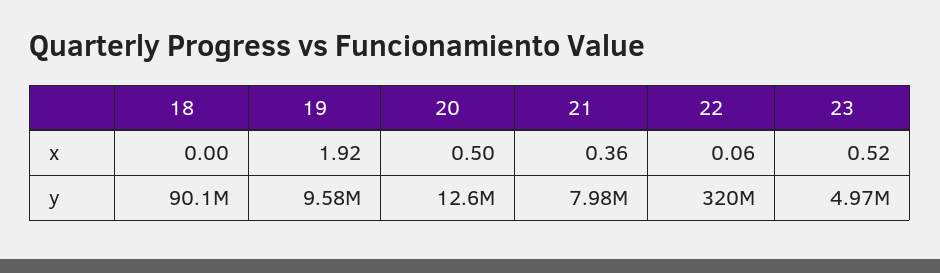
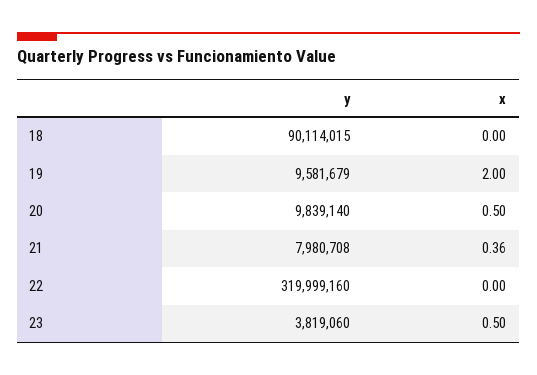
  {
    "18": {
      "x": 0,
      "y": 90114015
    },
    "19": {
-     "x": 1.92,
+     "x": 2,
      "y": 9581679
    },
    "20": {
      "x": 0.5,
-     "y": 12600000
+     "y": 9839140
    },
    "21": {
      "x": 0.36,
      "y": 7980708
    },
    "22": {
-     "x": 0.06,
+     "x": 0,
      "y": 319999160
    },
    "23": {
-     "x": 0.52,
+     "x": 0.5,
-     "y": 4970000
+     "y": 3819060
    }
  }

